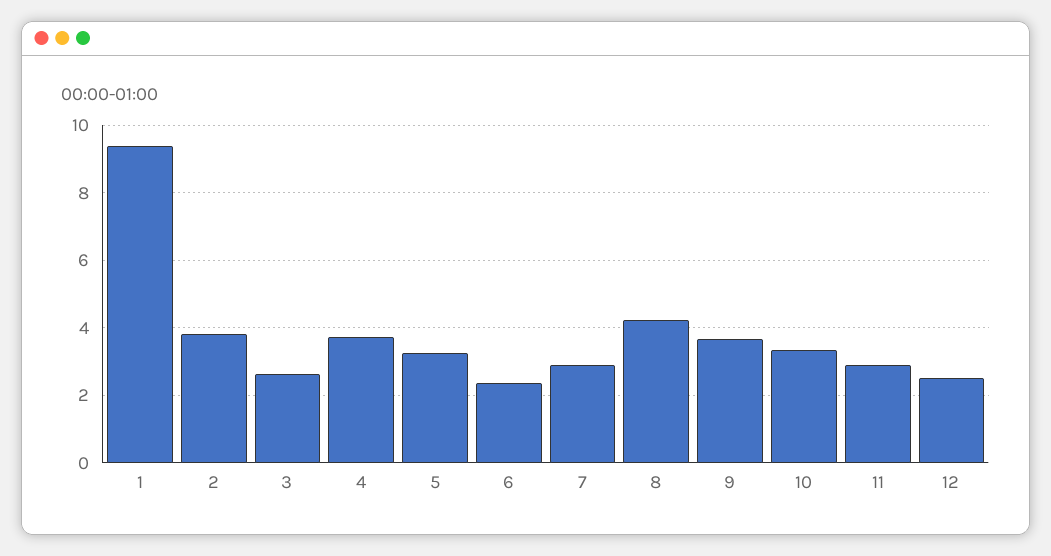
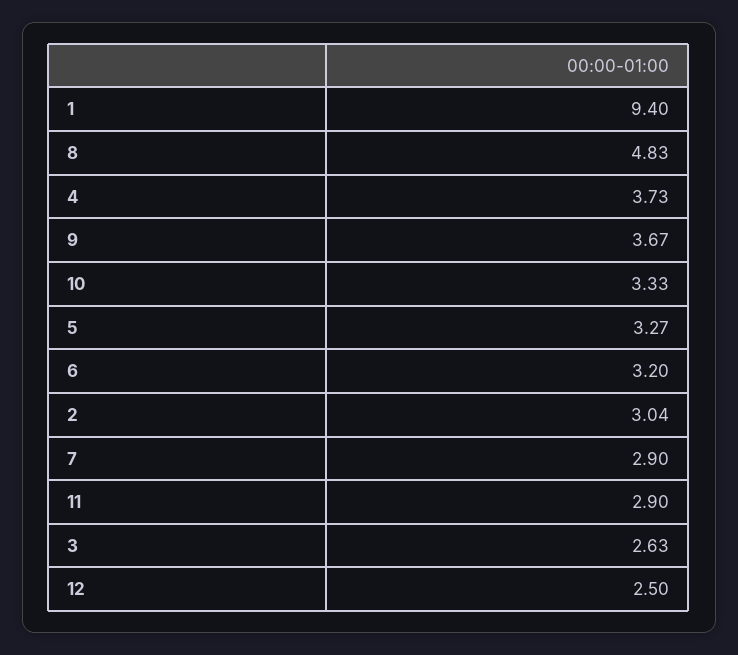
  {
    "1": 9.4,
-   "2": 3.8,
+   "2": 3.04,
    "3": 2.63,
    "4": 3.73,
    "5": 3.27,
-   "6": 2.4,
+   "6": 3.2,
    "7": 2.9,
-   "8": 4.2,
+   "8": 4.83,
    "9": 3.67,
    "10": 3.33,
    "11": 2.9,
    "12": 2.5
  }

